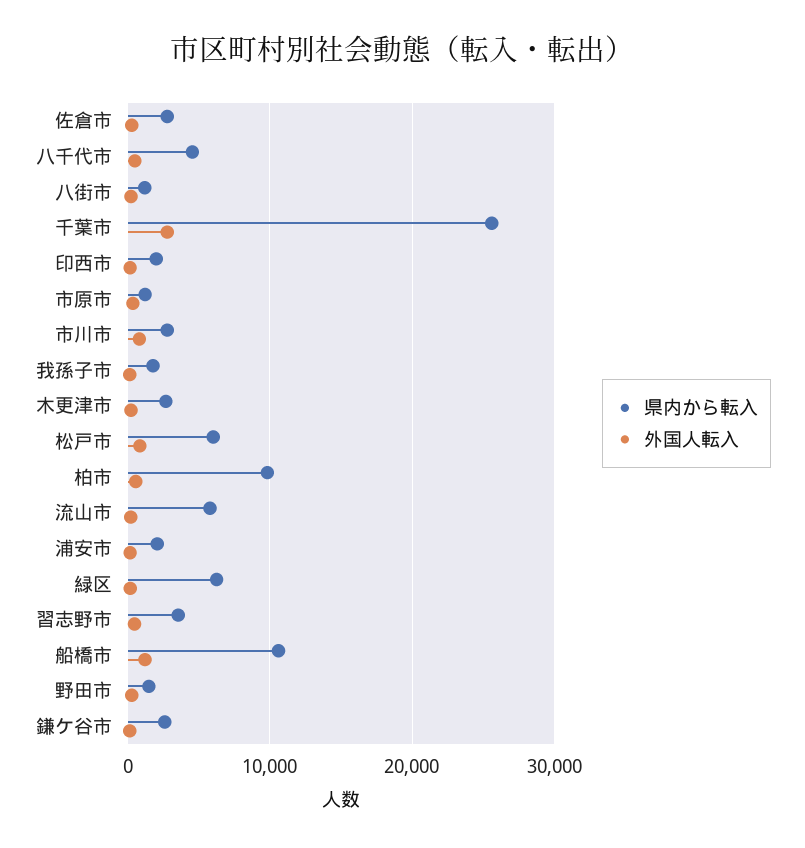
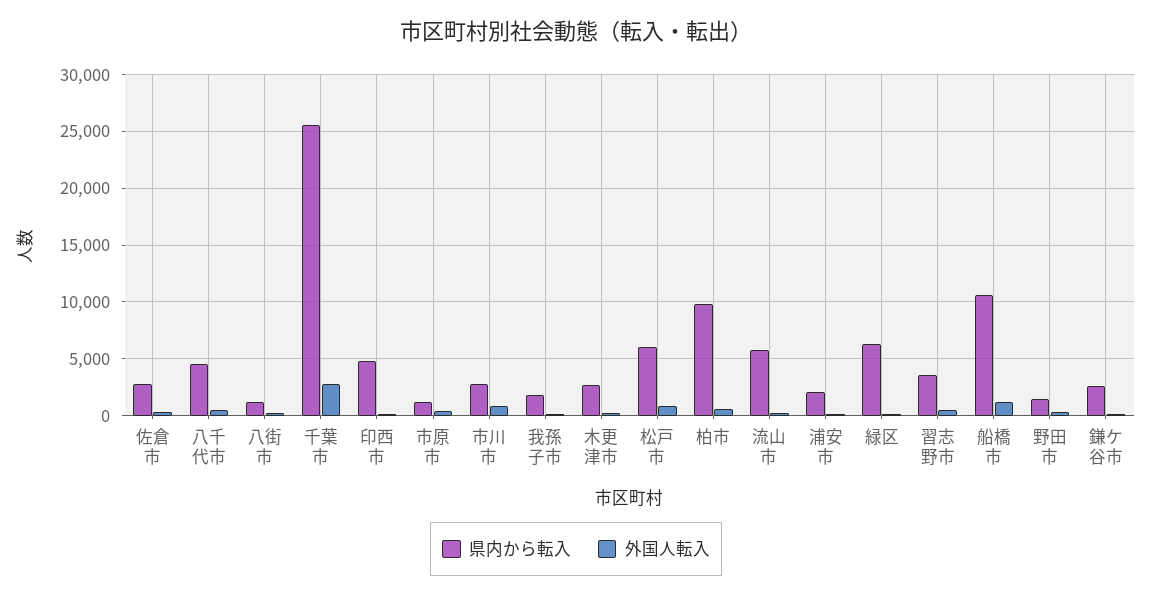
  {
    "県内から転入": {
      "佐倉市": 3000,
      "八千代市": 5000,
      "八街市": 1000,
      "千葉市": 26000,
-     "印西市": 2000,
+     "印西市": 5000,
      "市原市": 1000,
      "市川市": 3000,
      "我孫子市": 2000,
      "木更津市": 3000,
      "松戸市": 6000,
      "柏市": 10000,
      "流山市": 6000,
      "浦安市": 2000,
      "緑区": 6000,
      "習志野市": 4000,
      "船橋市": 11000,
      "野田市": 1000,
      "鎌ケ谷市": 3000
    },
    "外国人転入": {
      "佐倉市": 0,
      "八千代市": 1000,
      "八街市": 0,
      "千葉市": 3000,
      "印西市": 0,
      "市原市": 0,
      "市川市": 1000,
      "我孫子市": 0,
      "木更津市": 0,
      "松戸市": 1000,
      "柏市": 1000,
      "流山市": 0,
      "浦安市": 0,
      "緑区": 0,
      "習志野市": 0,
      "船橋市": 1000,
      "野田市": 0,
      "鎌ケ谷市": 0
    }
  }

